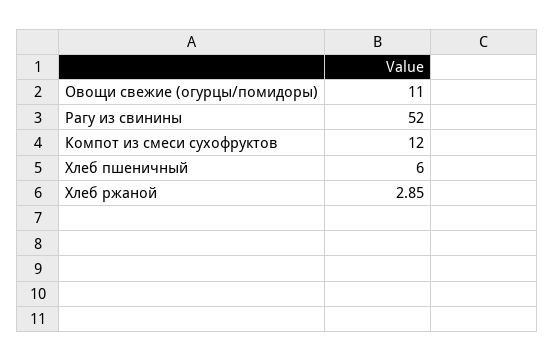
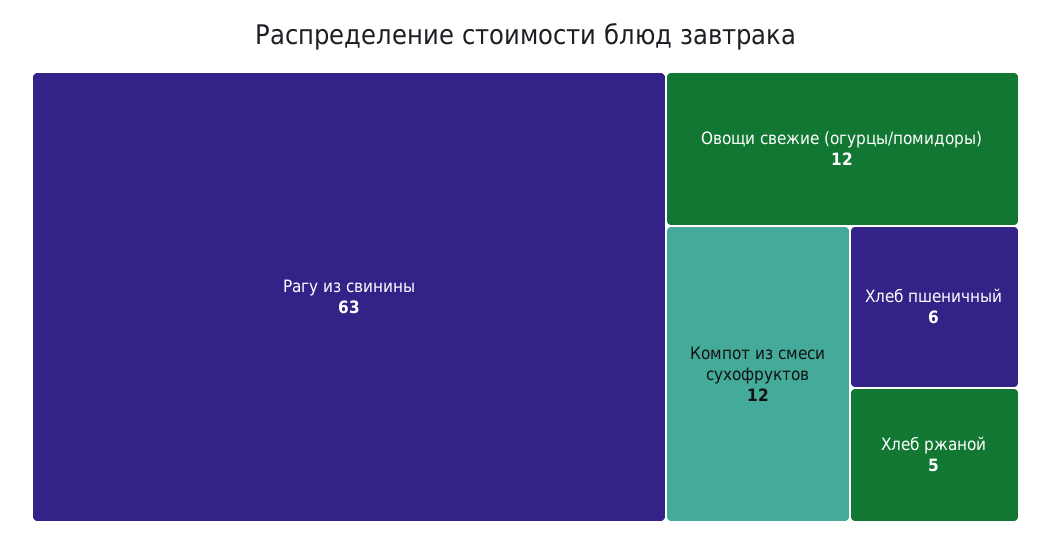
  {
-   "Овощи свежие (огурцы/помидоры)": 11,
+   "Овощи свежие (огурцы/помидоры)": 12,
-   "Рагу из свинины": 52,
+   "Рагу из свинины": 63,
    "Компот из смеси сухофруктов": 12,
    "Хлеб пшеничный": 6,
-   "Хлеб ржаной": 2.85
+   "Хлеб ржаной": 5
  }

